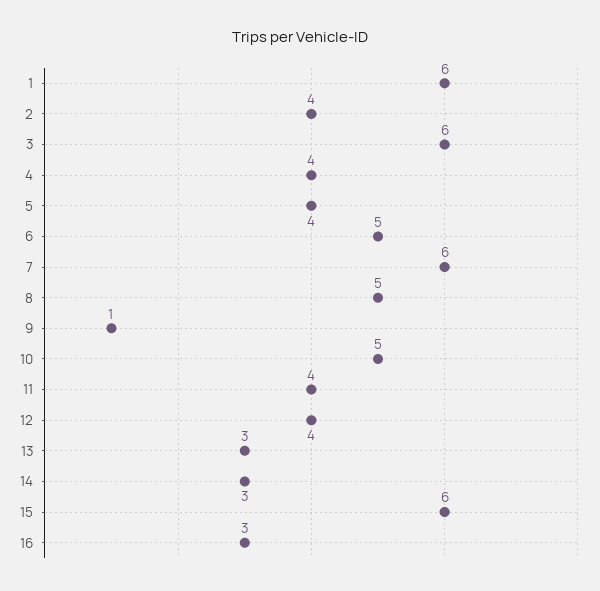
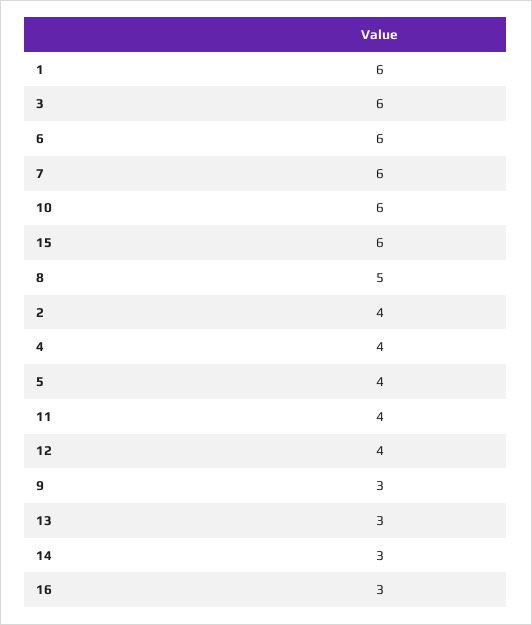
  {
    "1": 6,
    "2": 4,
    "3": 6,
    "4": 4,
    "5": 4,
-   "6": 5,
+   "6": 6,
    "7": 6,
    "8": 5,
-   "9": 1,
+   "9": 3,
-   "10": 5,
+   "10": 6,
    "11": 4,
    "12": 4,
    "13": 3,
    "14": 3,
    "15": 6,
    "16": 3
  }

